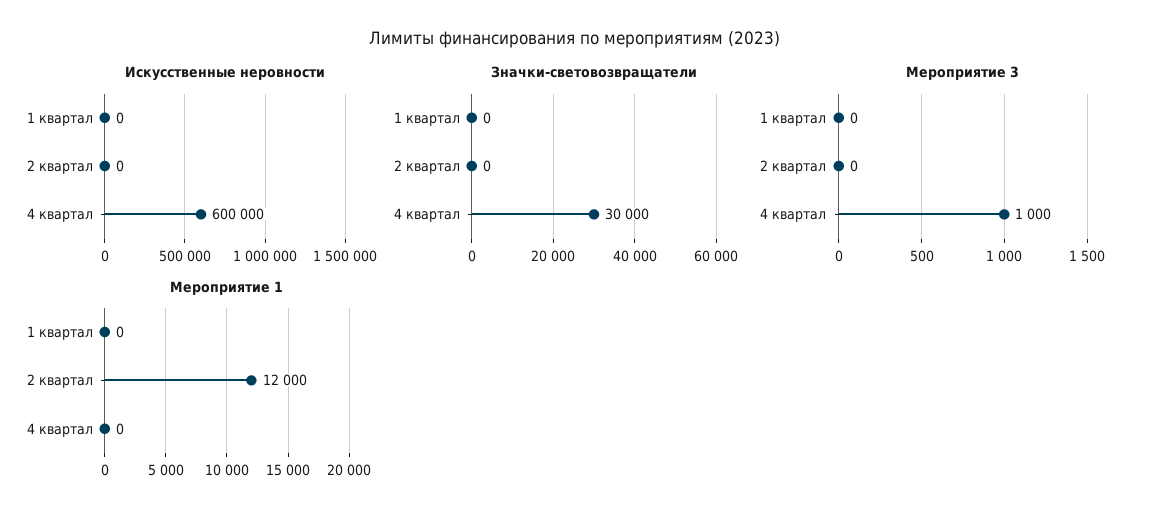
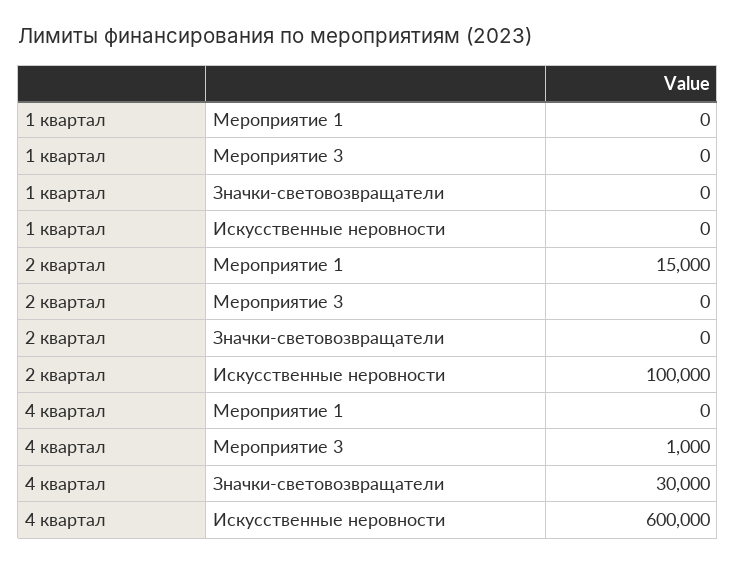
  {
    "Искусственные неровности": {
      "1 квартал": 0,
-     "2 квартал": 0,
+     "2 квартал": 100000,
      "4 квартал": 600000
    },
    "Значки-световозвращатели": {
      "1 квартал": 0,
      "2 квартал": 0,
      "4 квартал": 30000
    },
    "Мероприятие 3": {
      "1 квартал": 0,
      "2 квартал": 0,
      "4 квартал": 1000
    },
    "Мероприятие 1": {
      "1 квартал": 0,
-     "2 квартал": 12000,
+     "2 квартал": 15000,
      "4 квартал": 0
    }
  }

